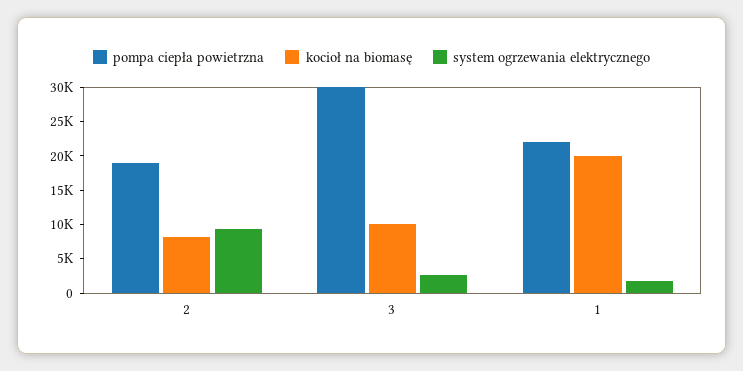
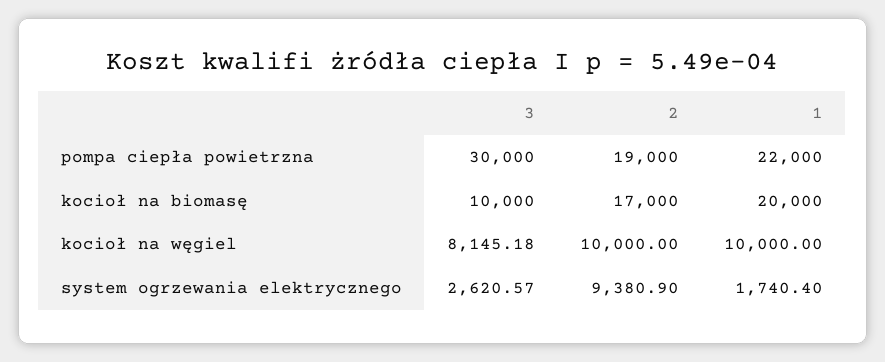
  {
    "pompa ciepła powietrzna": {
      "2": 19000,
      "3": 30000,
      "1": 22000
    },
    "kocioł na biomasę": {
-     "2": 7500,
+     "2": 17000,
      "3": 10000,
      "1": 20000
    },
    "system ogrzewania elektrycznego": {
      "2": 9380.9,
      "3": 2620.57,
      "1": 1740.4
-   }
+   },
+   "kocioł na węgiel": {
+     "3": 8145.18,
+     "2": 10000,
+     "1": 10000
+   }
  }

